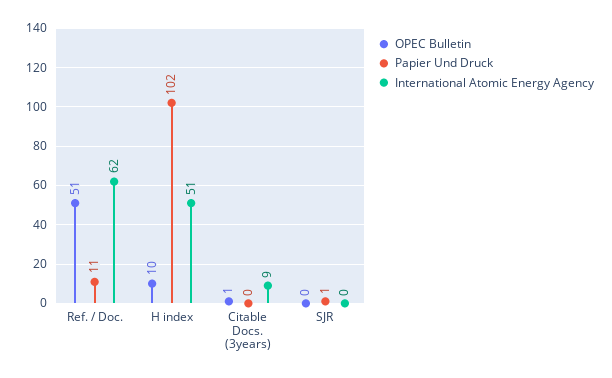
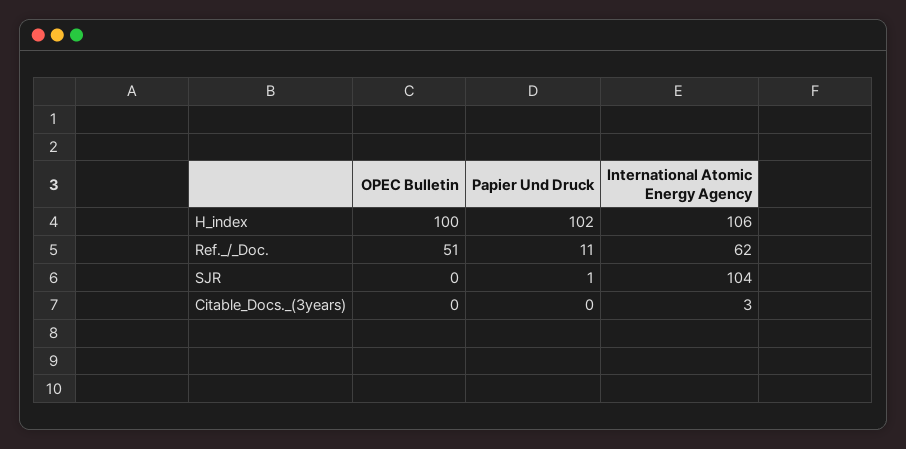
  {
    "OPEC Bulletin": {
      "Ref. / Doc.": 51,
-     "H index": 10,
+     "H index": 100,
-     "Citable Docs. (3years)": 1,
+     "Citable Docs. (3years)": 0,
      "SJR": 0
    },
    "Papier Und Druck": {
      "Ref. / Doc.": 11,
      "H index": 102,
      "Citable Docs. (3years)": 0,
      "SJR": 1
    },
    "International Atomic Energy Agency": {
      "Ref. / Doc.": 62,
-     "H index": 51,
+     "H index": 106,
-     "Citable Docs. (3years)": 9,
+     "Citable Docs. (3years)": 3,
-     "SJR": 0
+     "SJR": 104
    }
  }

